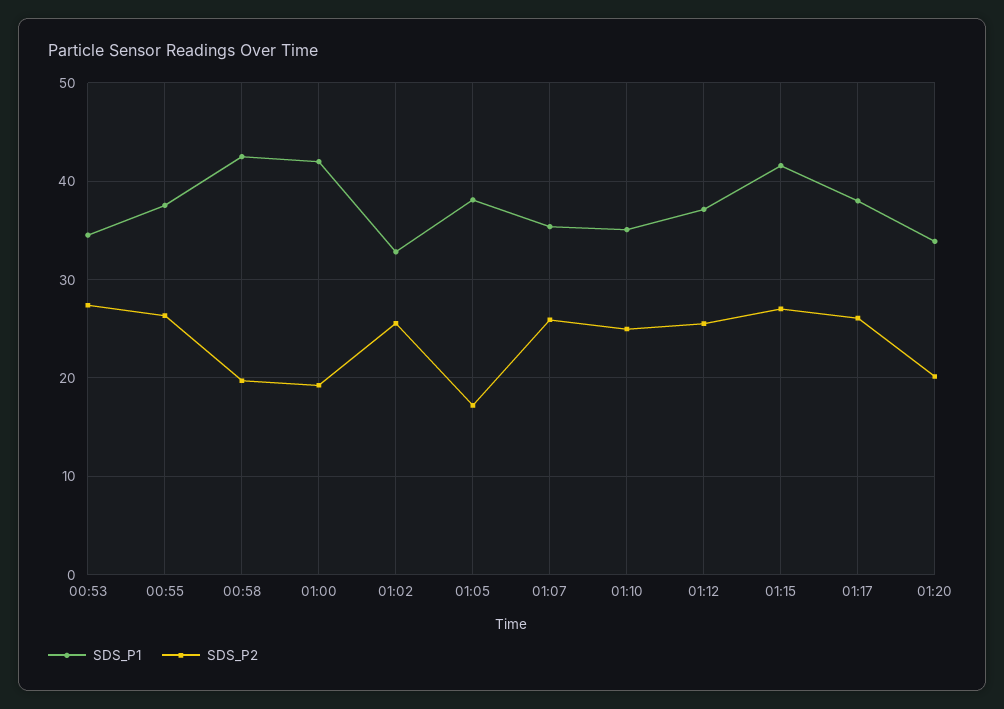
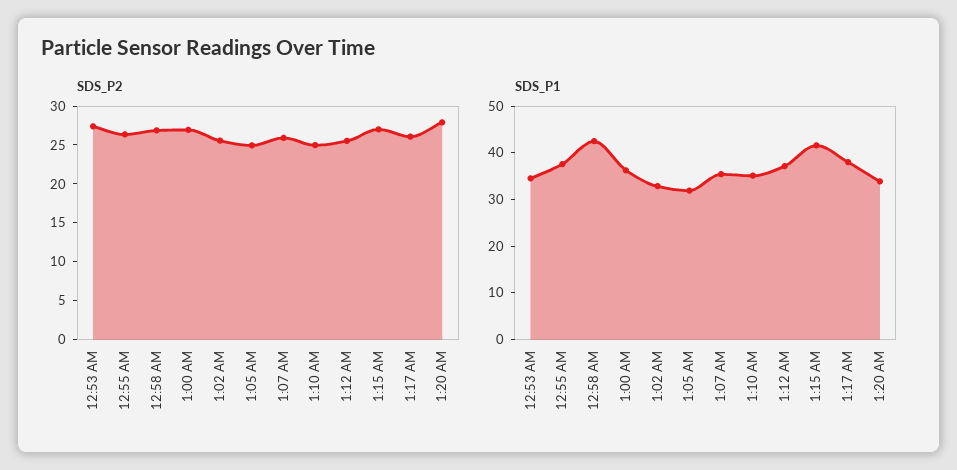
  {
    "SDS_P1": {
      "00:53": 35,
      "00:55": 38,
      "00:58": 43,
-     "01:00": 42,
+     "01:00": 36,
      "01:02": 33,
-     "01:05": 38,
+     "01:05": 32,
      "01:07": 35,
      "01:10": 35,
      "01:12": 37,
      "01:15": 42,
      "01:17": 38,
      "01:20": 34
    },
    "SDS_P2": {
      "00:53": 27,
      "00:55": 26,
-     "00:58": 20,
+     "00:58": 27.5,
-     "01:00": 19,
+     "01:00": 27.5,
      "01:02": 26,
-     "01:05": 17,
+     "01:05": 25,
      "01:07": 26,
      "01:10": 25,
      "01:12": 26,
      "01:15": 27,
      "01:17": 26,
-     "01:20": 20
+     "01:20": 27.5
    }
  }

